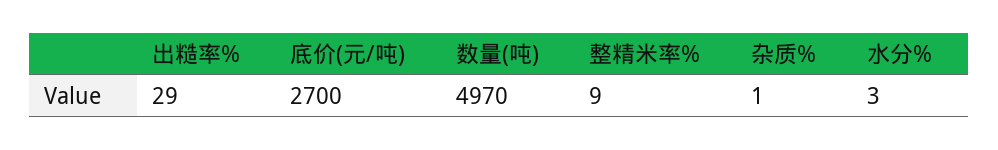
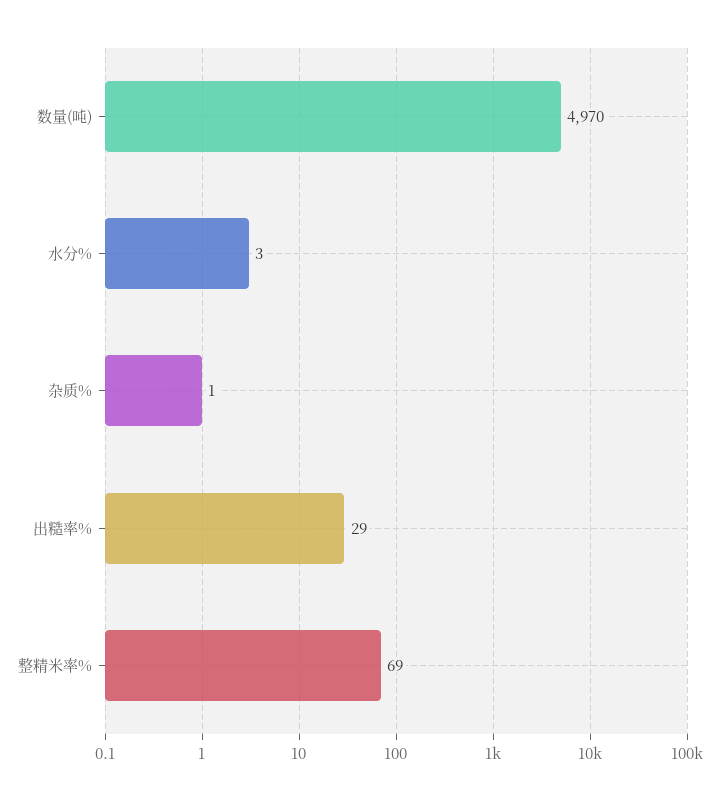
  {
    "出糙率%": 29,
-   "底价(元/吨)": 2700,
    "数量(吨)": 4970,
-   "整精米率%": 9,
+   "整精米率%": 69,
    "杂质%": 1,
    "水分%": 3
  }

